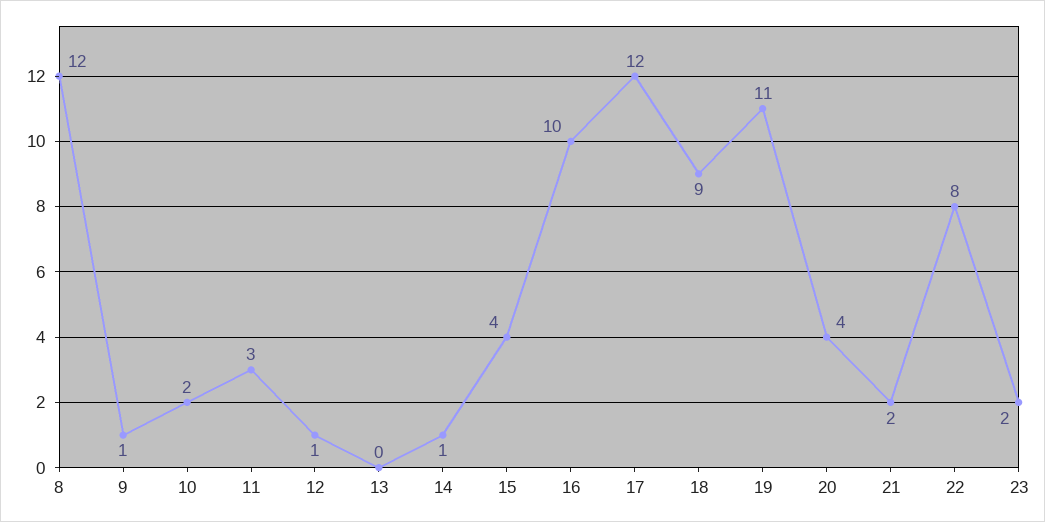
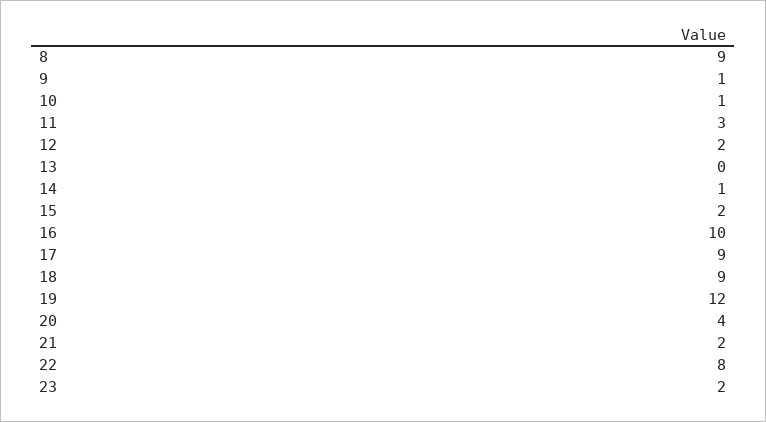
  {
-   "8": 12,
+   "8": 9,
    "9": 1,
-   "10": 2,
+   "10": 1,
    "11": 3,
-   "12": 1,
+   "12": 2,
    "13": 0,
    "14": 1,
-   "15": 4,
+   "15": 2,
    "16": 10,
-   "17": 12,
+   "17": 9,
    "18": 9,
-   "19": 11,
+   "19": 12,
    "20": 4,
    "21": 2,
    "22": 8,
    "23": 2
  }

